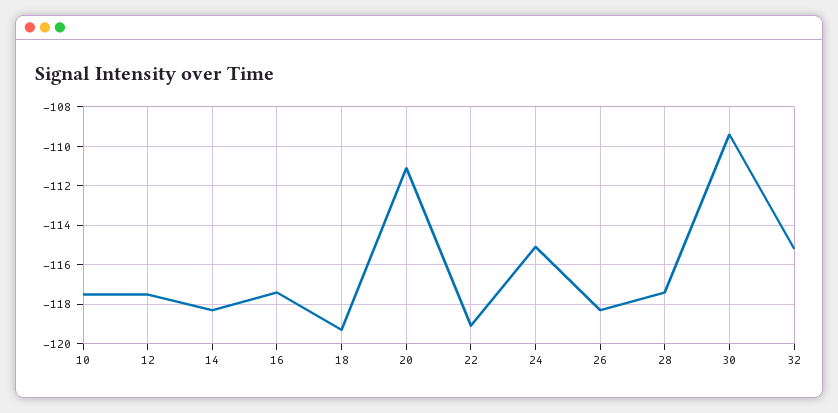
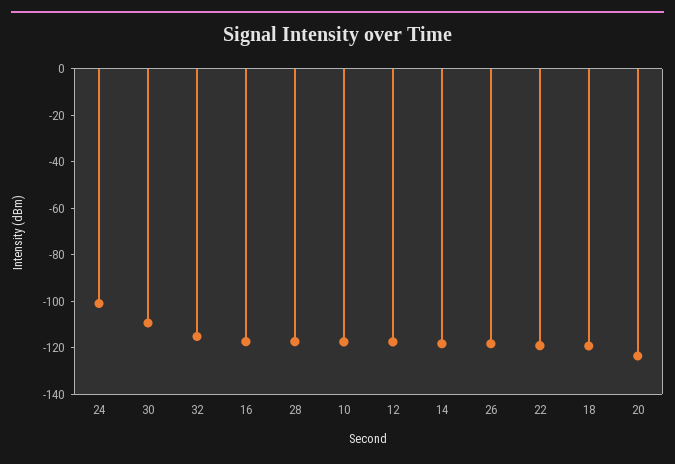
  {
    "10": -117.5,
    "12": -117.5,
    "14": -118.5,
    "16": -117.5,
    "18": -119.5,
-   "20": -111,
+   "20": -125,
    "22": -119,
-   "24": -115,
+   "24": -100,
    "26": -118.5,
    "28": -117.5,
    "30": -109.5,
    "32": -115
  }

